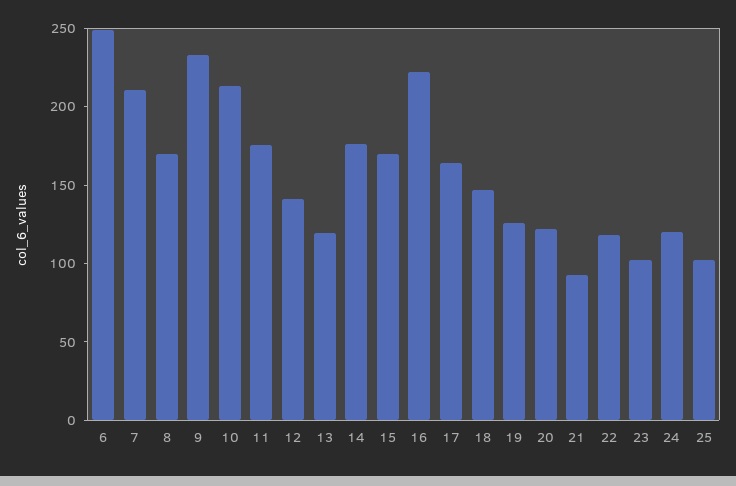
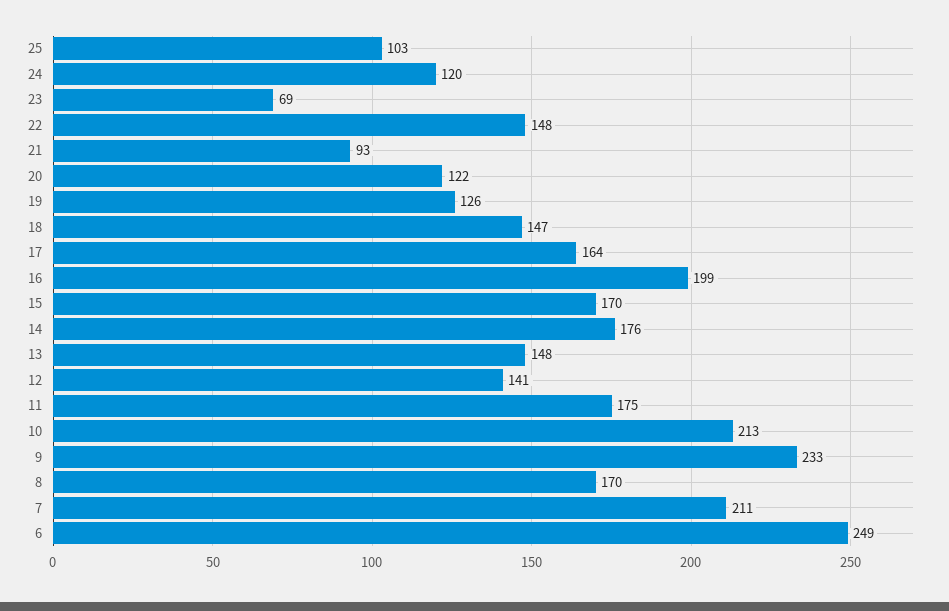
  {
    "6": 249,
    "7": 211,
    "8": 170,
    "9": 233,
    "10": 213,
    "11": 175,
    "12": 141,
-   "13": 120,
+   "13": 148,
    "14": 176,
    "15": 170,
-   "16": 220,
+   "16": 199,
    "17": 164,
    "18": 147,
    "19": 126,
    "20": 122,
    "21": 93,
-   "22": 120,
+   "22": 148,
-   "23": 100,
+   "23": 69,
    "24": 120,
    "25": 103
  }

